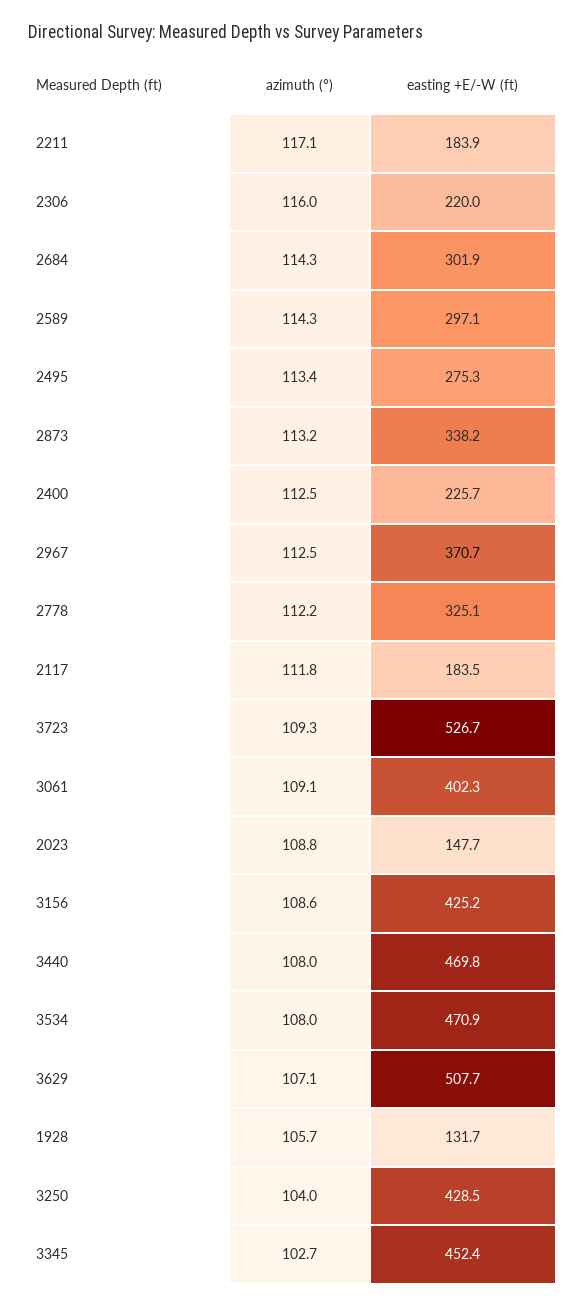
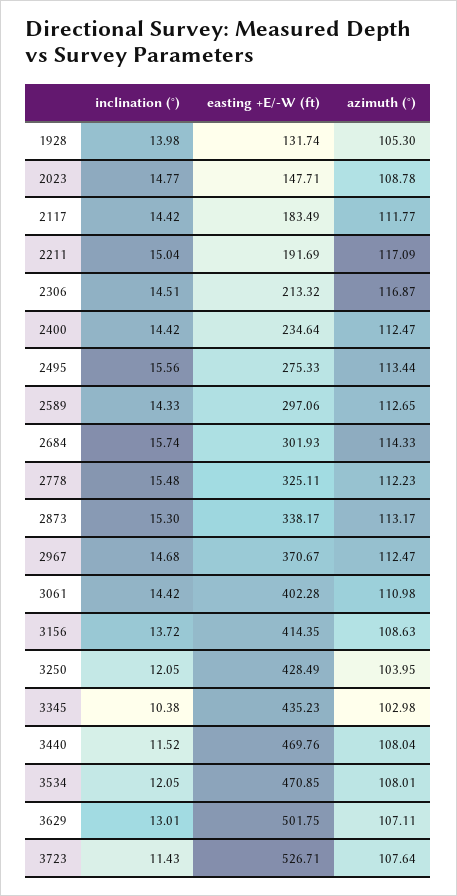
  {
    "azimuth (°)": {
      "2211": 117.09,
-     "2306": 116,
+     "2306": 116.87,
      "2684": 114.33,
-     "2589": 114.3,
+     "2589": 112.65,
      "2495": 113.44,
      "2873": 113.17,
      "2400": 112.47,
      "2967": 112.47,
      "2778": 112.23,
      "2117": 111.77,
-     "3723": 109.3,
+     "3723": 107.64,
-     "3061": 109.1,
+     "3061": 110.98,
      "2023": 108.78,
      "3156": 108.63,
      "3440": 108.04,
      "3534": 108.01,
      "3629": 107.11,
-     "1928": 105.7,
+     "1928": 105.3,
      "3250": 103.95,
-     "3345": 102.7
+     "3345": 102.98
    },
    "easting +E/-W (ft)": {
-     "2211": 183.9,
+     "2211": 191.69,
-     "2306": 220,
+     "2306": 213.32,
      "2684": 301.93,
      "2589": 297.06,
      "2495": 275.33,
      "2873": 338.17,
-     "2400": 225.7,
+     "2400": 234.64,
      "2967": 370.67,
      "2778": 325.11,
      "2117": 183.49,
      "3723": 526.71,
      "3061": 402.28,
      "2023": 147.71,
-     "3156": 425.2,
+     "3156": 414.35,
      "3440": 469.76,
      "3534": 470.85,
-     "3629": 507.7,
+     "3629": 501.75,
      "1928": 131.74,
      "3250": 428.49,
-     "3345": 452.4
+     "3345": 435.23
-   }
+   },
+   "inclination (°)": {
+     "1928": 13.98,
+     "2023": 14.77,
+     "2117": 14.42,
+     "2211": 15.04,
+     "2306": 14.51,
+     "2400": 14.42,
+     "2495": 15.56,
+     "2589": 14.33,
+     "2684": 15.74,
+     "2778": 15.48,
+     "2873": 15.3,
+     "2967": 14.68,
+     "3061": 14.42,
+     "3156": 13.72,
+     "3250": 12.05,
+     "3345": 10.38,
+     "3440": 11.52,
+     "3534": 12.05,
+     "3629": 13.01,
+     "3723": 11.43
+   }
  }

